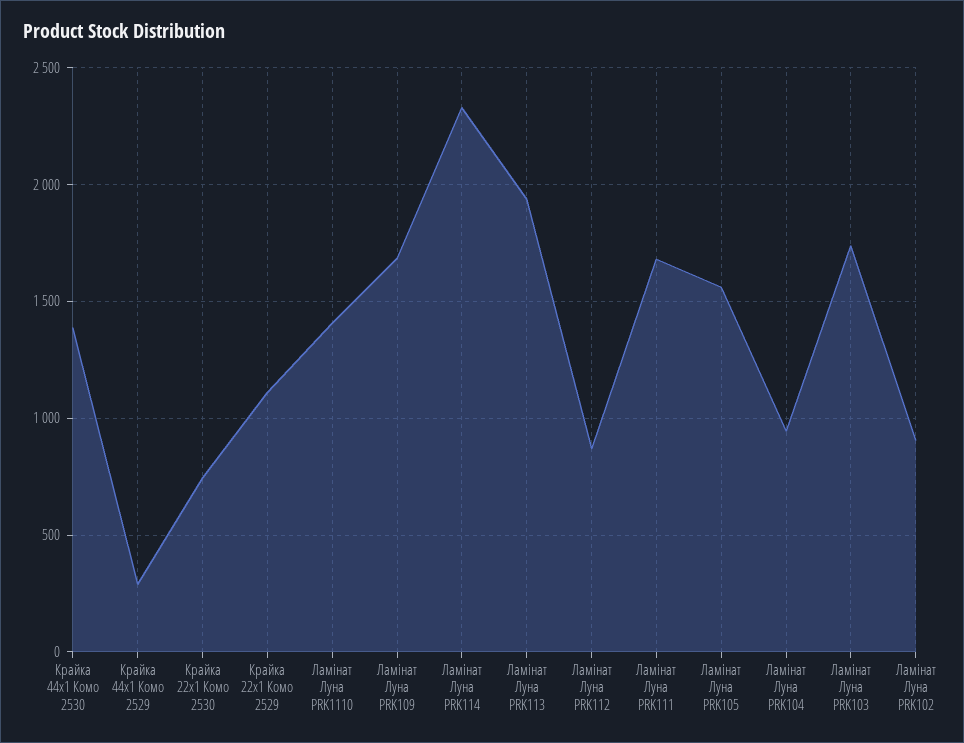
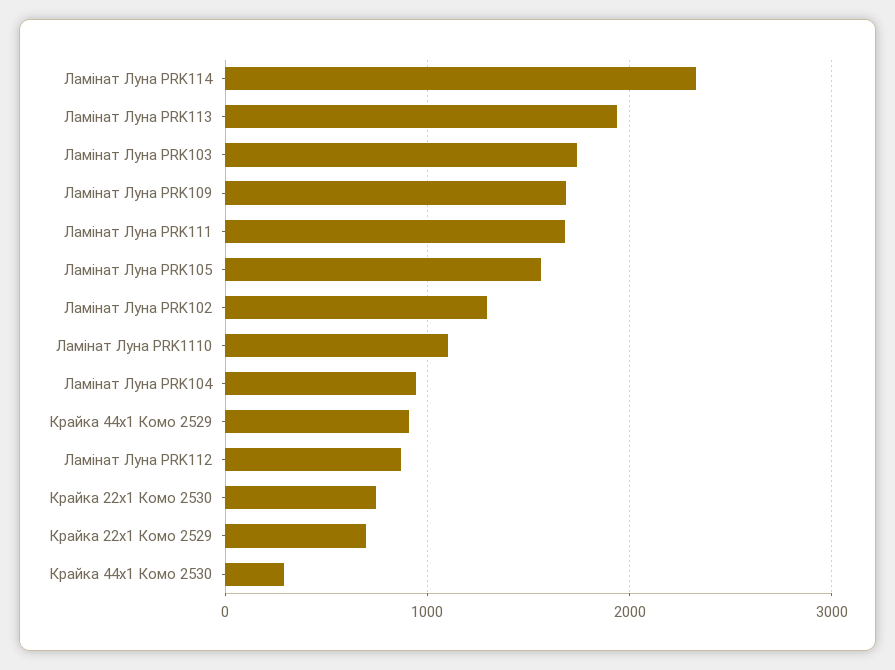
  {
-   "Крайка 44x1 Комо 2530": 1400,
+   "Крайка 44x1 Комо 2530": 300,
-   "Крайка 44x1 Комо 2529": 300,
+   "Крайка 44x1 Комо 2529": 900,
    "Крайка 22x1 Комо 2530": 750,
-   "Крайка 22x1 Комо 2529": 1100,
+   "Крайка 22x1 Комо 2529": 700,
-   "Ламінат Луна PRK1110": 1400,
+   "Ламінат Луна PRK1110": 1100,
    "Ламінат Луна PRK109": 1700,
    "Ламінат Луна PRK114": 2350,
    "Ламінат Луна PRK113": 1950,
    "Ламінат Луна PRK112": 850,
    "Ламінат Луна PRK111": 1700,
    "Ламінат Луна PRK105": 1550,
    "Ламінат Луна PRK104": 950,
    "Ламінат Луна PRK103": 1750,
-   "Ламінат Луна PRK102": 900
+   "Ламінат Луна PRK102": 1300
  }

